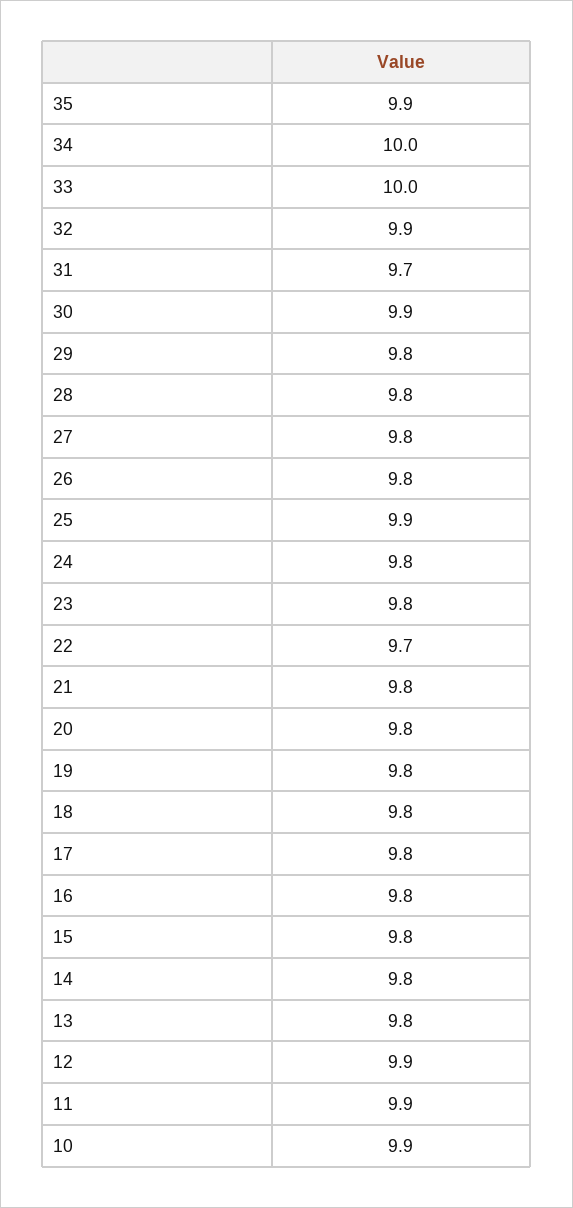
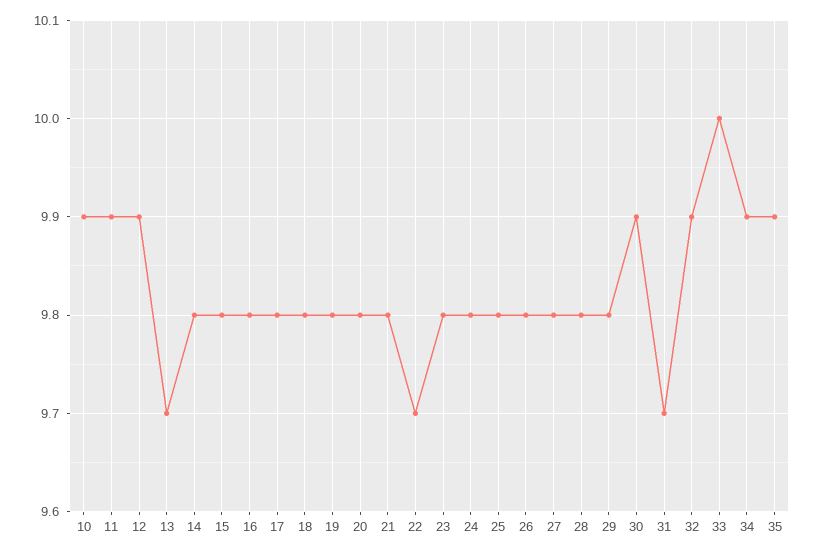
  {
    "35": 9.9,
-   "34": 10,
+   "34": 9.9,
    "33": 10,
    "32": 9.9,
    "31": 9.7,
    "30": 9.9,
    "29": 9.8,
    "28": 9.8,
    "27": 9.8,
    "26": 9.8,
-   "25": 9.9,
+   "25": 9.8,
    "24": 9.8,
    "23": 9.8,
    "22": 9.7,
    "21": 9.8,
    "20": 9.8,
    "19": 9.8,
    "18": 9.8,
    "17": 9.8,
    "16": 9.8,
    "15": 9.8,
    "14": 9.8,
-   "13": 9.8,
+   "13": 9.7,
    "12": 9.9,
    "11": 9.9,
    "10": 9.9
  }

